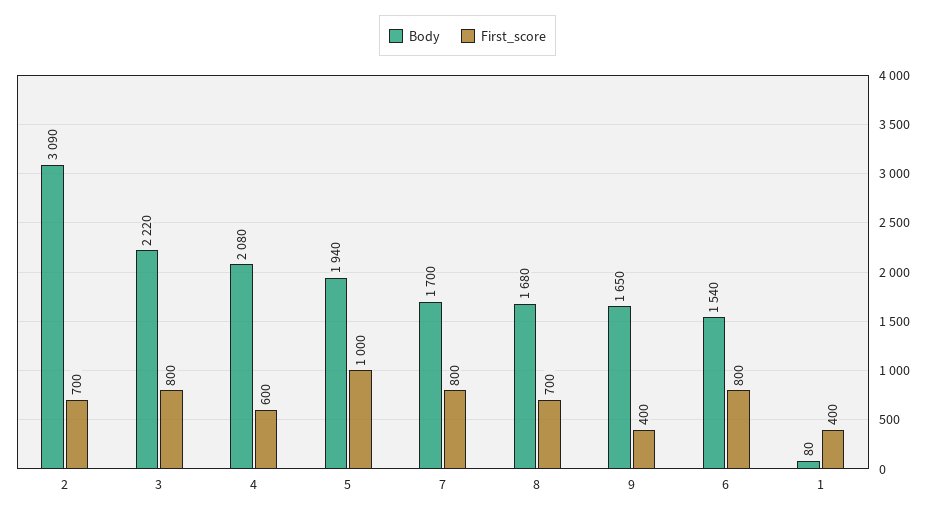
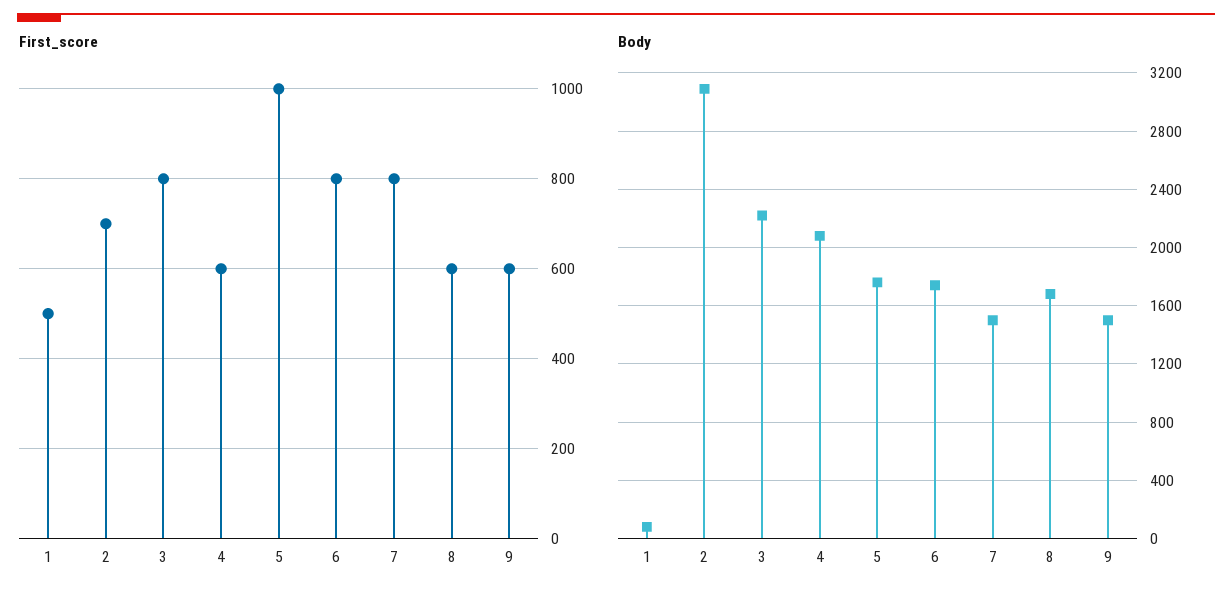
  {
    "Body": {
      "2": 3090,
      "3": 2220,
      "4": 2080,
-     "5": 1940,
+     "5": 1750,
-     "7": 1700,
+     "7": 1500,
      "8": 1680,
-     "9": 1650,
+     "9": 1500,
-     "6": 1540,
+     "6": 1750,
      "1": 80
    },
    "First_score": {
      "2": 700,
      "3": 800,
      "4": 600,
      "5": 1000,
      "7": 800,
-     "8": 700,
+     "8": 600,
-     "9": 400,
+     "9": 600,
      "6": 800,
-     "1": 400
+     "1": 500
    }
  }

